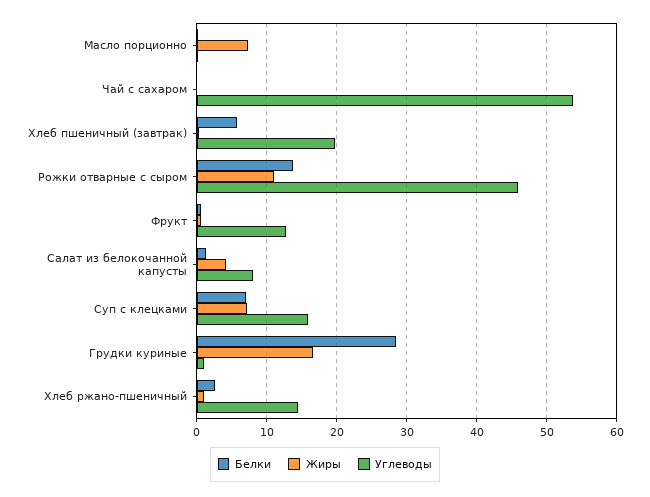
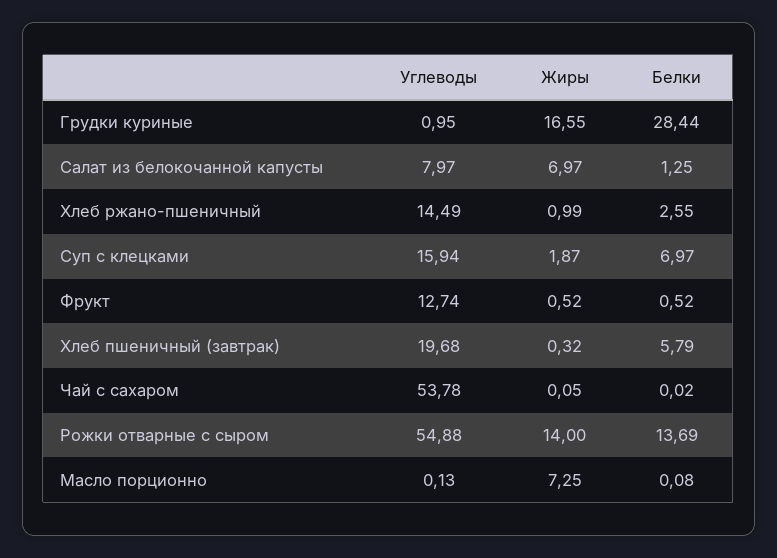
  {
    "Белки": {
      "Масло порционно": 0.08,
      "Чай с сахаром": 0.02,
      "Хлеб пшеничный (завтрак)": 5.79,
      "Рожки отварные с сыром": 13.69,
      "Фрукт": 0.52,
      "Салат из белокочанной капусты": 1.25,
      "Суп с клецками": 6.97,
      "Грудки куриные": 28.44,
      "Хлеб ржано-пшеничный": 2.55
    },
    "Жиры": {
      "Масло порционно": 7.25,
      "Чай с сахаром": 0.05,
      "Хлеб пшеничный (завтрак)": 0.32,
-     "Рожки отварные с сыром": 11,
+     "Рожки отварные с сыром": 14,
      "Фрукт": 0.52,
-     "Салат из белокочанной капусты": 4,
+     "Салат из белокочанной капусты": 6.97,
-     "Суп с клецками": 7,
+     "Суп с клецками": 1.87,
      "Грудки куриные": 16.55,
      "Хлеб ржано-пшеничный": 0.99
    },
    "Углеводы": {
      "Масло порционно": 0.13,
      "Чай с сахаром": 53.78,
      "Хлеб пшеничный (завтрак)": 19.68,
-     "Рожки отварные с сыром": 46,
+     "Рожки отварные с сыром": 54.88,
      "Фрукт": 12.74,
      "Салат из белокочанной капусты": 7.97,
      "Суп с клецками": 15.94,
      "Грудки куриные": 0.95,
      "Хлеб ржано-пшеничный": 14.49
    }
  }

